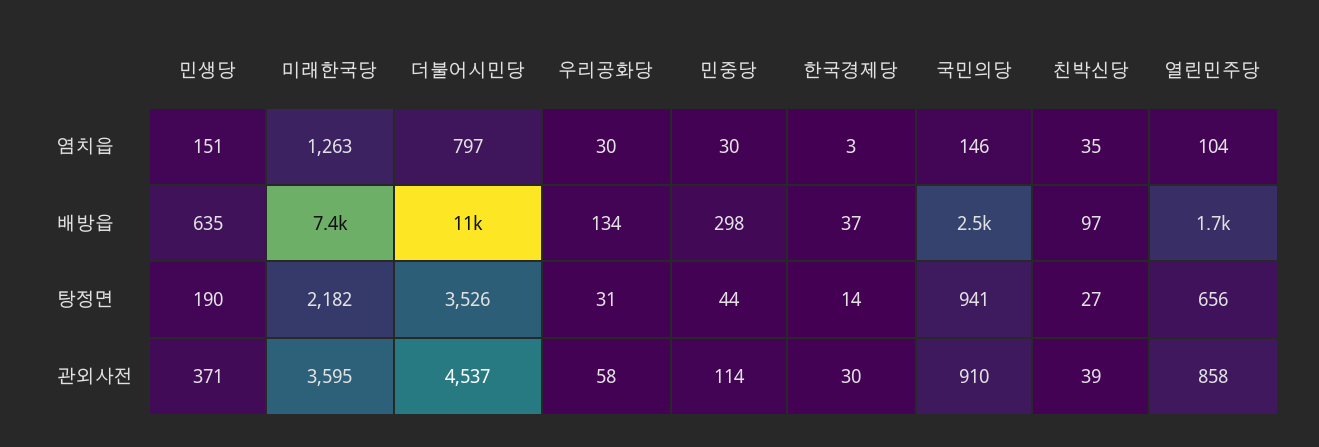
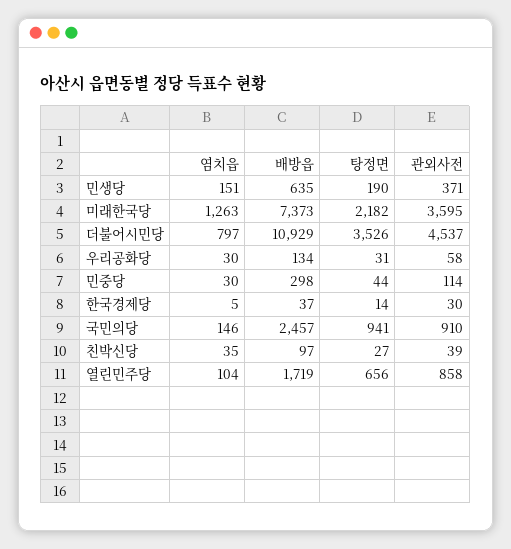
  {
    "민생당": {
      "염치읍": 151,
      "배방읍": 635,
      "탕정면": 190,
      "관외사전": 371
    },
    "미래한국당": {
      "염치읍": 1263,
      "배방읍": 7373,
      "탕정면": 2182,
      "관외사전": 3595
    },
    "더불어시민당": {
      "염치읍": 797,
      "배방읍": 10929,
      "탕정면": 3526,
      "관외사전": 4537
    },
    "우리공화당": {
      "염치읍": 30,
      "배방읍": 134,
      "탕정면": 31,
      "관외사전": 58
    },
    "민중당": {
      "염치읍": 30,
      "배방읍": 298,
      "탕정면": 44,
      "관외사전": 114
    },
    "한국경제당": {
-     "염치읍": 3,
+     "염치읍": 5,
      "배방읍": 37,
      "탕정면": 14,
      "관외사전": 30
    },
    "국민의당": {
      "염치읍": 146,
      "배방읍": 2457,
      "탕정면": 941,
      "관외사전": 910
    },
    "친박신당": {
      "염치읍": 35,
      "배방읍": 97,
      "탕정면": 27,
      "관외사전": 39
    },
    "열린민주당": {
      "염치읍": 104,
      "배방읍": 1719,
      "탕정면": 656,
      "관외사전": 858
    }
  }

